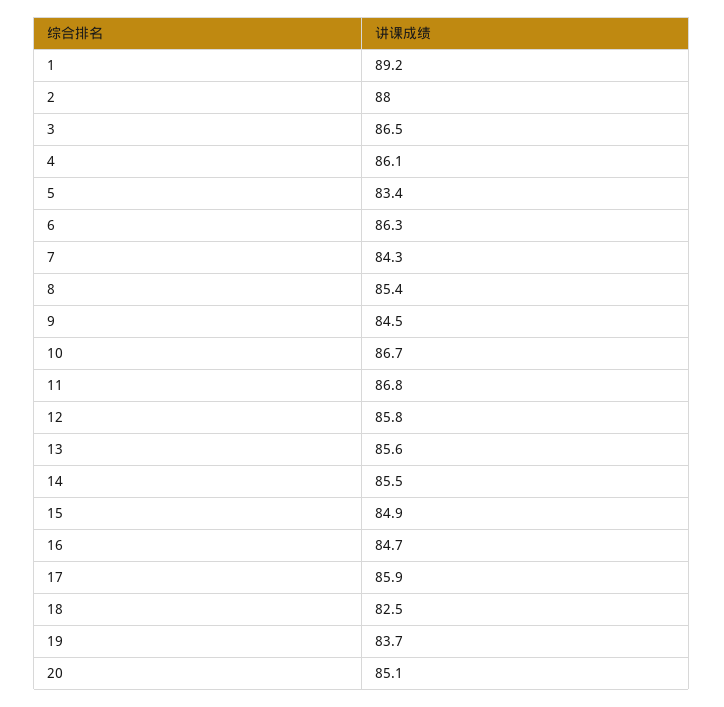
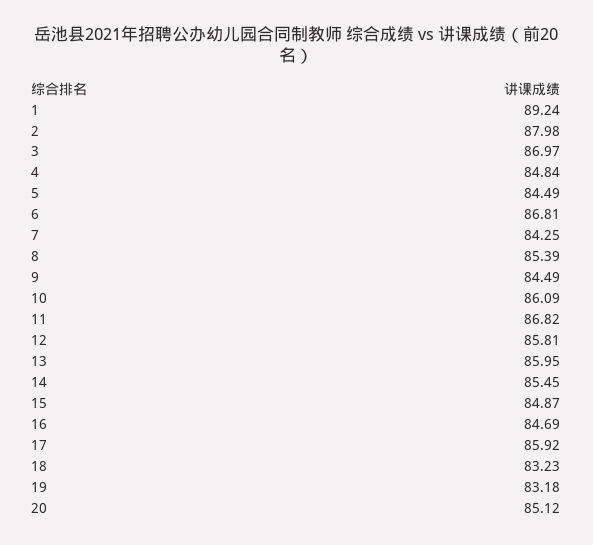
  {
    "1": 89.24,
    "2": 87.98,
-   "3": 86.5,
+   "3": 86.97,
-   "4": 86.1,
+   "4": 84.84,
-   "5": 83.4,
+   "5": 84.49,
-   "6": 86.3,
+   "6": 86.81,
    "7": 84.25,
    "8": 85.39,
    "9": 84.49,
-   "10": 86.7,
+   "10": 86.09,
    "11": 86.82,
    "12": 85.81,
-   "13": 85.6,
+   "13": 85.95,
    "14": 85.45,
    "15": 84.87,
    "16": 84.69,
    "17": 85.92,
-   "18": 82.5,
+   "18": 83.23,
-   "19": 83.7,
+   "19": 83.18,
    "20": 85.12
  }

